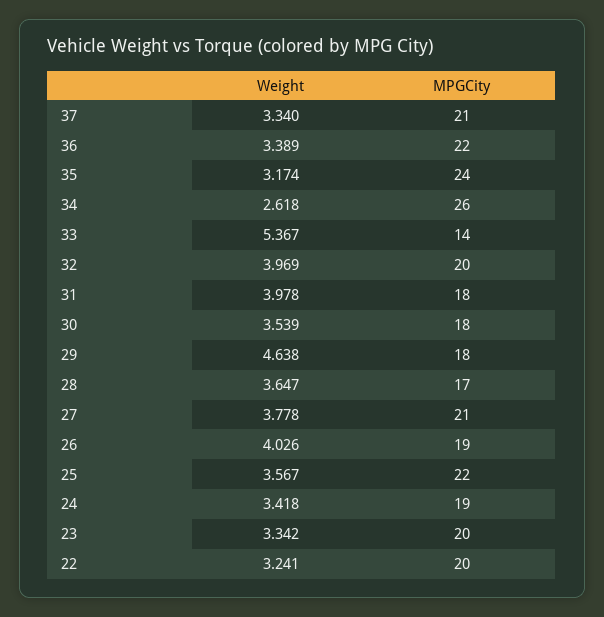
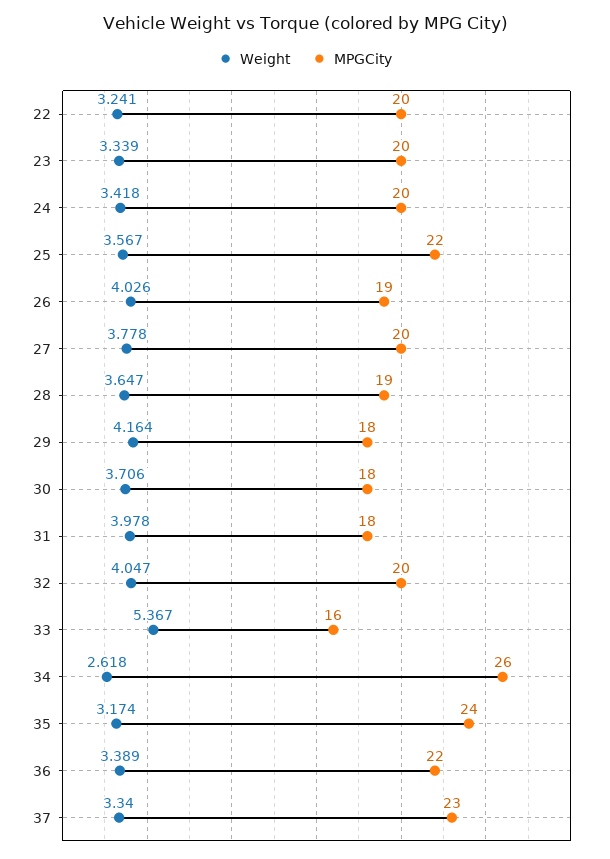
  {
    "Weight": {
      "37": 3.34,
      "36": 3.389,
      "35": 3.174,
      "34": 2.618,
      "33": 5.367,
-     "32": 3.969,
+     "32": 4.047,
      "31": 3.978,
-     "30": 3.539,
+     "30": 3.706,
-     "29": 4.638,
+     "29": 4.164,
      "28": 3.647,
      "27": 3.778,
      "26": 4.026,
      "25": 3.567,
      "24": 3.418,
-     "23": 3.342,
+     "23": 3.339,
      "22": 3.241
    },
    "MPGCity": {
-     "37": 21,
+     "37": 23,
      "36": 22,
      "35": 24,
      "34": 26,
-     "33": 14,
+     "33": 16,
      "32": 20,
      "31": 18,
      "30": 18,
      "29": 18,
-     "28": 17,
+     "28": 19,
-     "27": 21,
+     "27": 20,
      "26": 19,
      "25": 22,
-     "24": 19,
+     "24": 20,
      "23": 20,
      "22": 20
    }
  }

